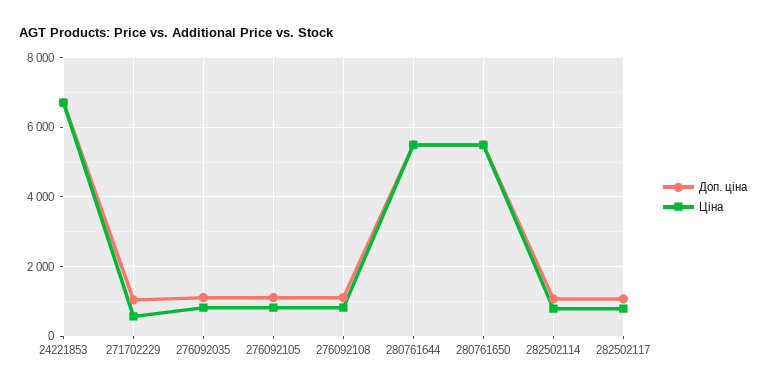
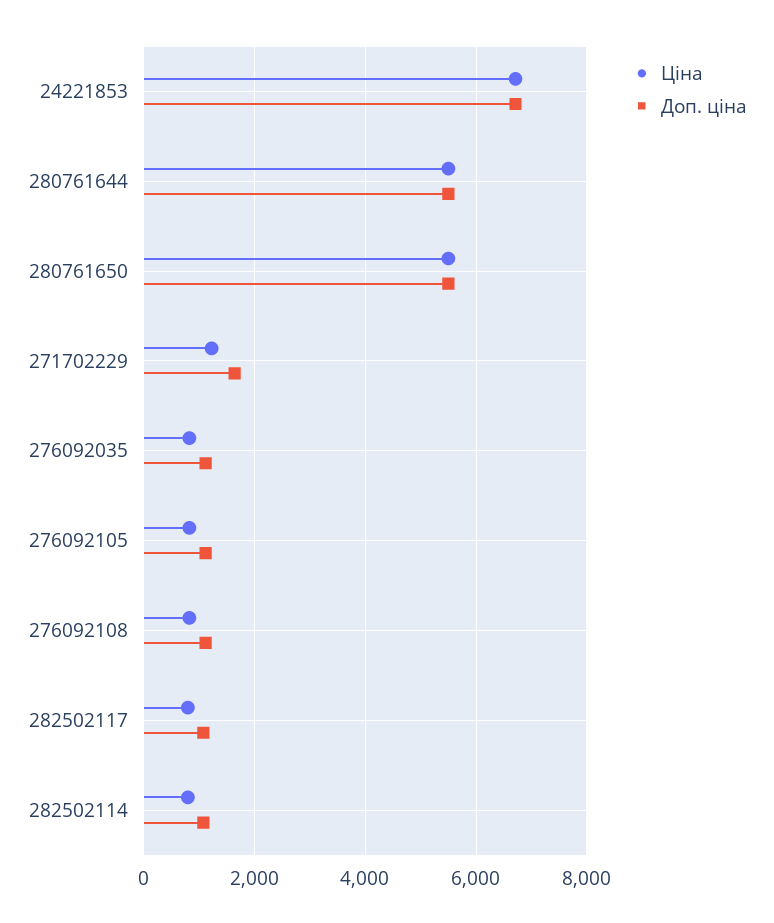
  {
    "Доп. ціна": {
      "24221853": 6800,
-     "271702229": 1000,
+     "271702229": 1600,
      "276092035": 1200,
      "276092105": 1200,
      "276092108": 1200,
      "280761644": 5400,
      "280761650": 5400,
      "282502114": 1000,
      "282502117": 1000
    },
    "Ціна": {
      "24221853": 6800,
-     "271702229": 600,
+     "271702229": 1200,
      "276092035": 800,
      "276092105": 800,
      "276092108": 800,
      "280761644": 5400,
      "280761650": 5400,
      "282502114": 800,
      "282502117": 800
    }
  }

